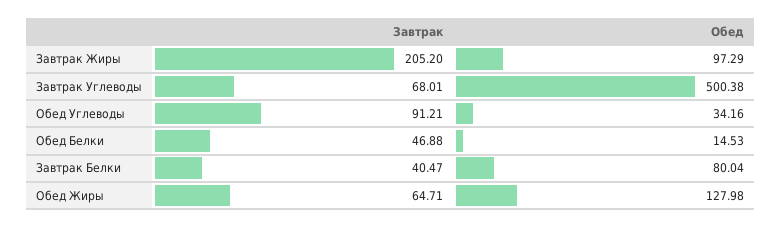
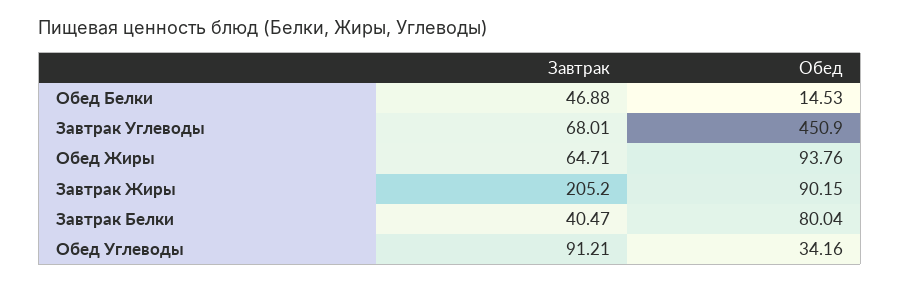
  {
    "Завтрак": {
      "Завтрак Жиры": 205.2,
      "Завтрак Углеводы": 68.01,
      "Обед Углеводы": 91.21,
      "Обед Белки": 46.88,
      "Завтрак Белки": 40.47,
      "Обед Жиры": 64.71
    },
    "Обед": {
-     "Завтрак Жиры": 97.29,
+     "Завтрак Жиры": 90.15,
-     "Завтрак Углеводы": 500.38,
+     "Завтрак Углеводы": 450.9,
      "Обед Углеводы": 34.16,
      "Обед Белки": 14.53,
      "Завтрак Белки": 80.04,
-     "Обед Жиры": 127.98
+     "Обед Жиры": 93.76
    }
  }

